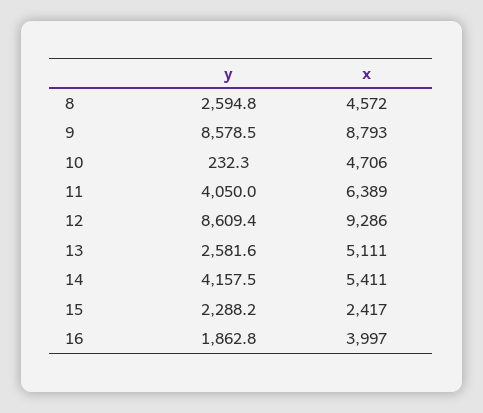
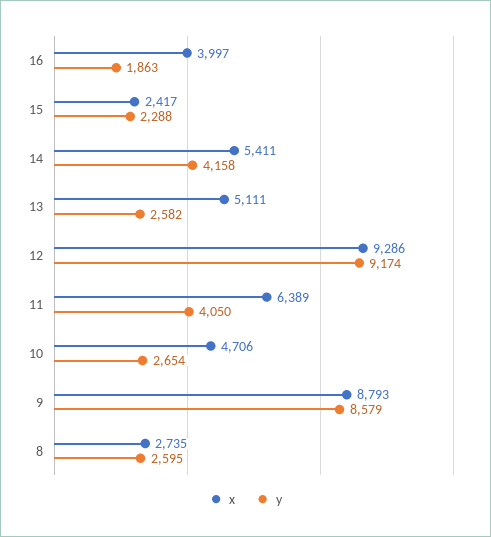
  {
    "y": {
      "8": 2594.8,
      "9": 8578.5,
-     "10": 232.3,
+     "10": 2654,
      "11": 4050,
-     "12": 8609.4,
+     "12": 9174,
      "13": 2581.6,
      "14": 4157.5,
      "15": 2288.2,
      "16": 1862.8
    },
    "x": {
-     "8": 4572,
+     "8": 2735,
      "9": 8793,
      "10": 4706,
      "11": 6389,
      "12": 9286,
      "13": 5111,
      "14": 5411,
      "15": 2417,
      "16": 3997
    }
  }

